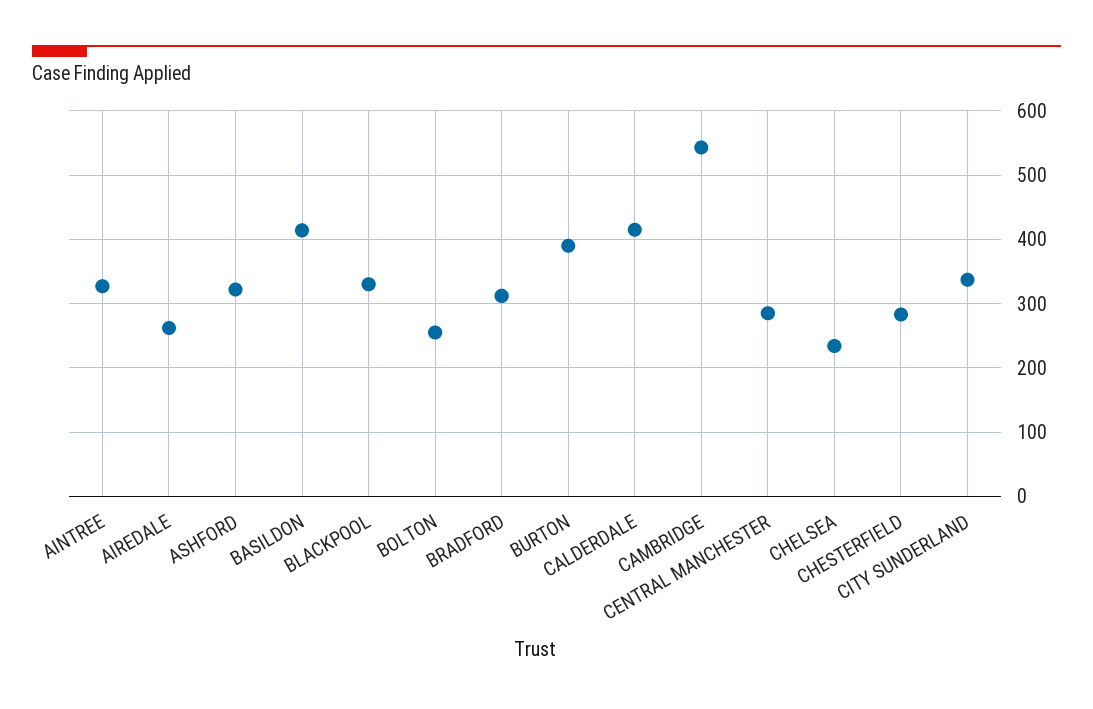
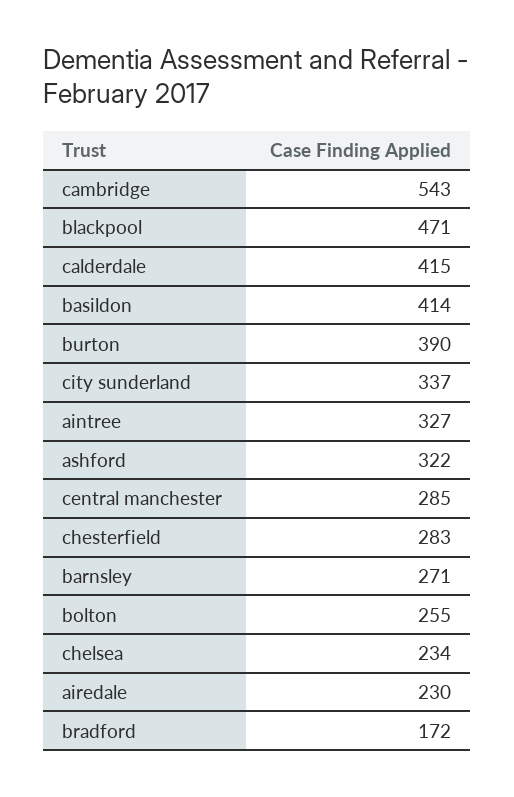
  {
    "AINTREE": 327,
-   "AIREDALE": 260,
+   "AIREDALE": 230,
    "ASHFORD": 322,
    "BASILDON": 414,
-   "BLACKPOOL": 330,
+   "BLACKPOOL": 471,
    "BOLTON": 255,
-   "BRADFORD": 310,
+   "BRADFORD": 172,
    "BURTON": 390,
    "CALDERDALE": 415,
    "CAMBRIDGE": 543,
    "CENTRAL MANCHESTER": 285,
    "CHELSEA": 234,
    "CHESTERFIELD": 283,
-   "CITY SUNDERLAND": 337
+   "CITY SUNDERLAND": 337,
+   "barnsley": 271
  }

